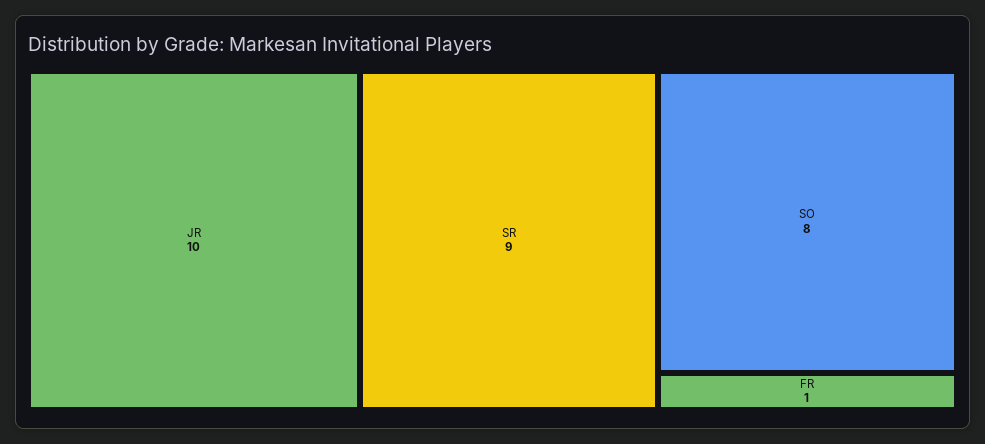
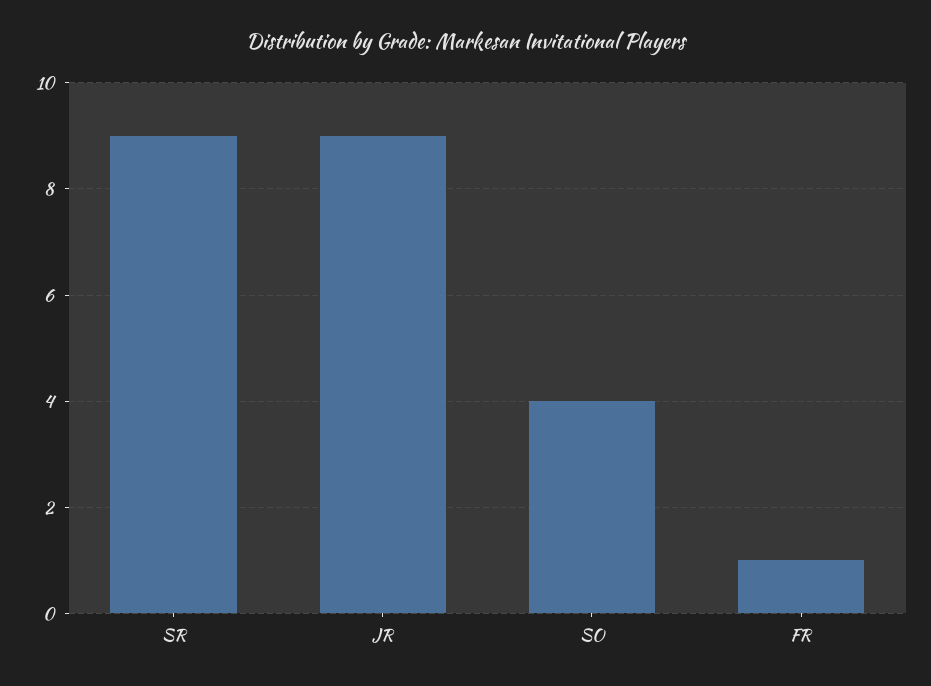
  {
-   "JR": 10,
+   "JR": 9,
    "SR": 9,
-   "SO": 8,
+   "SO": 4,
    "FR": 1
  }

